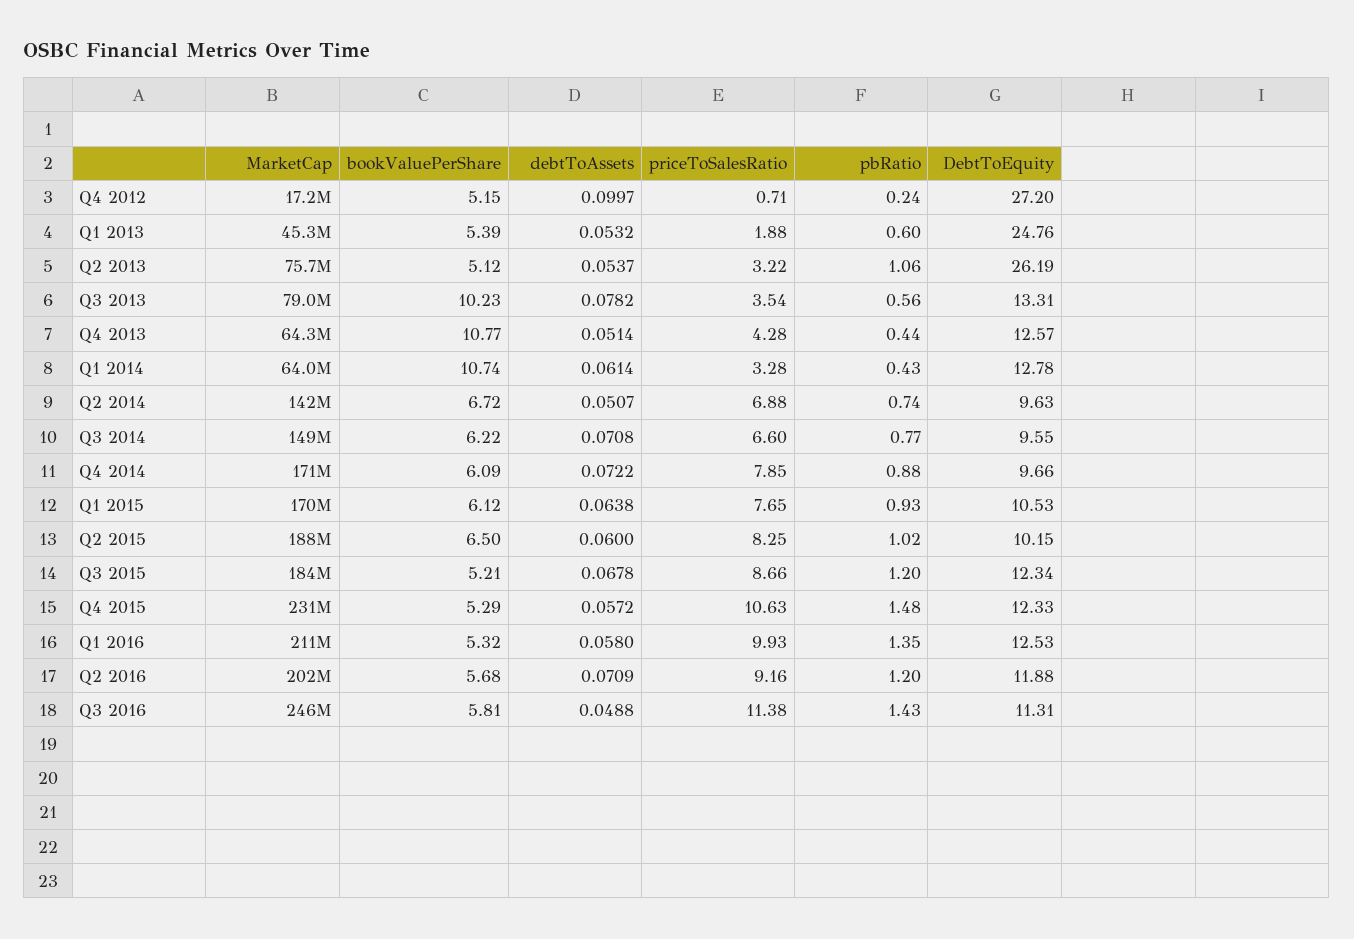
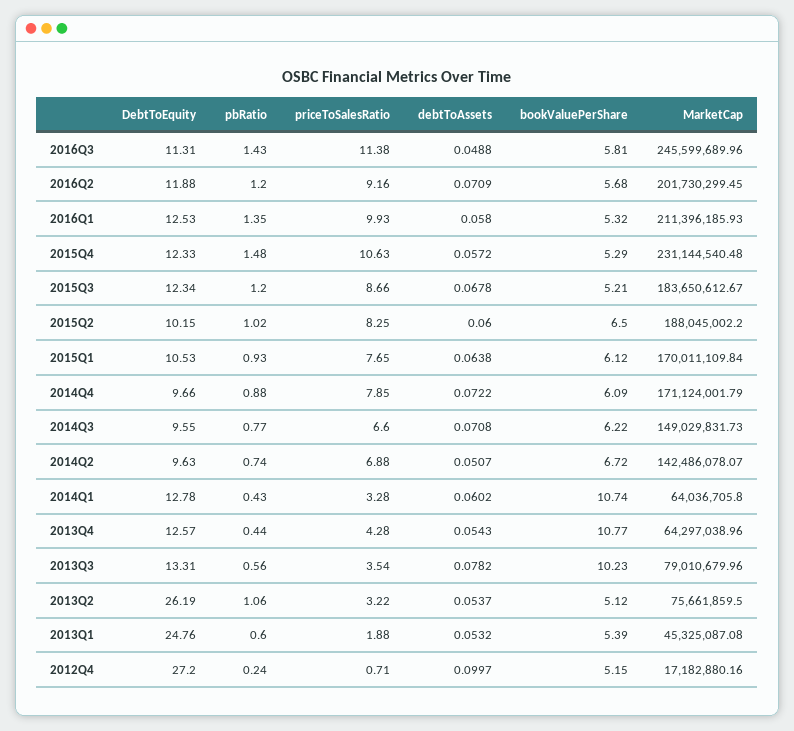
  {
    "MarketCap": {
      "Q4 2012": 17182880.16,
      "Q1 2013": 45325087.08,
      "Q2 2013": 75661859.5,
      "Q3 2013": 79010679.96,
      "Q4 2013": 64297038.96,
      "Q1 2014": 64036705.8,
      "Q2 2014": 142486078.07,
      "Q3 2014": 149029831.73,
      "Q4 2014": 171124001.79,
      "Q1 2015": 170011109.84,
      "Q2 2015": 188045002.2,
      "Q3 2015": 183650612.67,
      "Q4 2015": 231144540.48,
      "Q1 2016": 211396185.93,
      "Q2 2016": 201730299.45,
      "Q3 2016": 245599689.96
    },
    "bookValuePerShare": {
      "Q4 2012": 5.15,
      "Q1 2013": 5.39,
      "Q2 2013": 5.12,
      "Q3 2013": 10.23,
      "Q4 2013": 10.77,
      "Q1 2014": 10.74,
      "Q2 2014": 6.72,
      "Q3 2014": 6.22,
      "Q4 2014": 6.09,
      "Q1 2015": 6.12,
      "Q2 2015": 6.5,
      "Q3 2015": 5.21,
      "Q4 2015": 5.29,
      "Q1 2016": 5.32,
      "Q2 2016": 5.68,
      "Q3 2016": 5.81
    },
    "debtToAssets": {
      "Q4 2012": 0.0997,
      "Q1 2013": 0.0532,
      "Q2 2013": 0.0537,
      "Q3 2013": 0.0782,
-     "Q4 2013": 0.0514,
+     "Q4 2013": 0.0543,
-     "Q1 2014": 0.0614,
+     "Q1 2014": 0.0602,
      "Q2 2014": 0.0507,
      "Q3 2014": 0.0708,
      "Q4 2014": 0.0722,
      "Q1 2015": 0.0638,
      "Q2 2015": 0.06,
      "Q3 2015": 0.0678,
      "Q4 2015": 0.0572,
      "Q1 2016": 0.058,
      "Q2 2016": 0.0709,
      "Q3 2016": 0.0488
    },
    "priceToSalesRatio": {
      "Q4 2012": 0.71,
      "Q1 2013": 1.88,
      "Q2 2013": 3.22,
      "Q3 2013": 3.54,
      "Q4 2013": 4.28,
      "Q1 2014": 3.28,
      "Q2 2014": 6.88,
      "Q3 2014": 6.6,
      "Q4 2014": 7.85,
      "Q1 2015": 7.65,
      "Q2 2015": 8.25,
      "Q3 2015": 8.66,
      "Q4 2015": 10.63,
      "Q1 2016": 9.93,
      "Q2 2016": 9.16,
      "Q3 2016": 11.38
    },
    "pbRatio": {
      "Q4 2012": 0.24,
      "Q1 2013": 0.6,
      "Q2 2013": 1.06,
      "Q3 2013": 0.56,
      "Q4 2013": 0.44,
      "Q1 2014": 0.43,
      "Q2 2014": 0.74,
      "Q3 2014": 0.77,
      "Q4 2014": 0.88,
      "Q1 2015": 0.93,
      "Q2 2015": 1.02,
      "Q3 2015": 1.2,
      "Q4 2015": 1.48,
      "Q1 2016": 1.35,
      "Q2 2016": 1.2,
      "Q3 2016": 1.43
    },
    "DebtToEquity": {
      "Q4 2012": 27.2,
      "Q1 2013": 24.76,
      "Q2 2013": 26.19,
      "Q3 2013": 13.31,
      "Q4 2013": 12.57,
      "Q1 2014": 12.78,
      "Q2 2014": 9.63,
      "Q3 2014": 9.55,
      "Q4 2014": 9.66,
      "Q1 2015": 10.53,
      "Q2 2015": 10.15,
      "Q3 2015": 12.34,
      "Q4 2015": 12.33,
      "Q1 2016": 12.53,
      "Q2 2016": 11.88,
      "Q3 2016": 11.31
    }
  }

